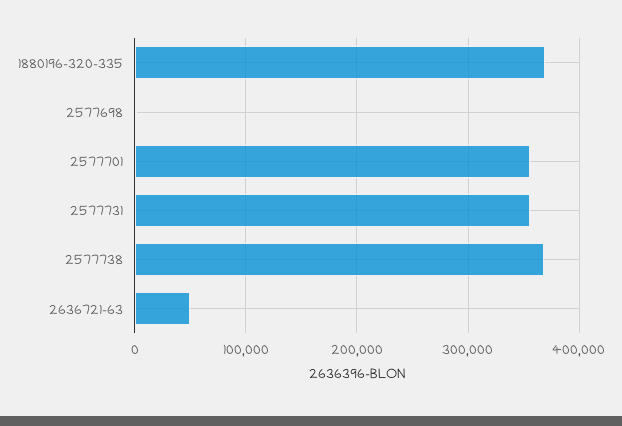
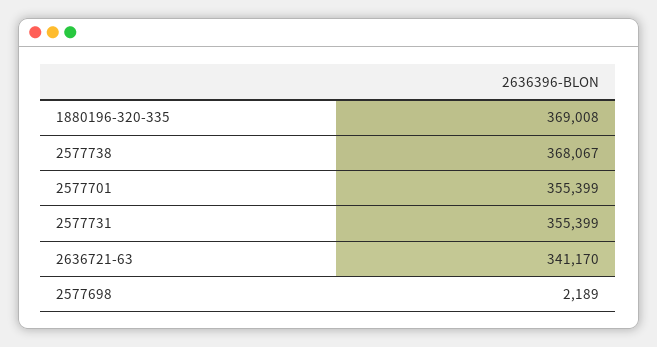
  {
    "1880196-320-335": 369008,
    "2577698": 2189,
    "2577701": 355399,
    "2577731": 355399,
    "2577738": 368067,
-   "2636721-63": 50000
+   "2636721-63": 341170
  }

